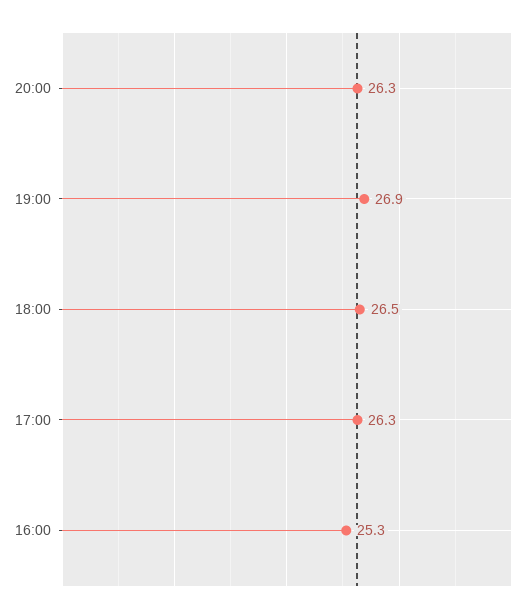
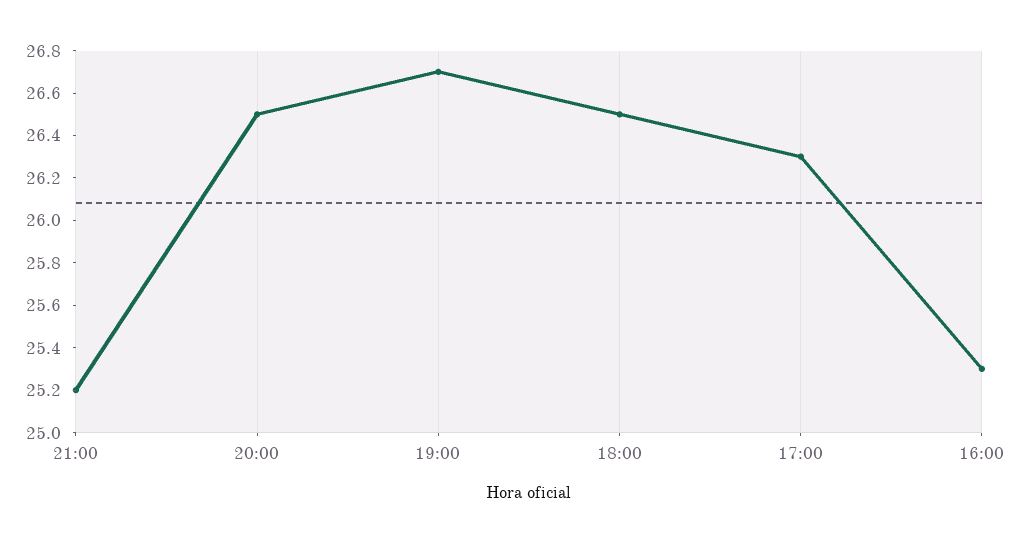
  {
-   "20:00": 26.3,
+   "20:00": 26.5,
-   "19:00": 26.9,
+   "19:00": 26.7,
    "18:00": 26.5,
    "17:00": 26.3,
-   "16:00": 25.3
+   "16:00": 25.3,
+   "21:00": 25.2
  }

